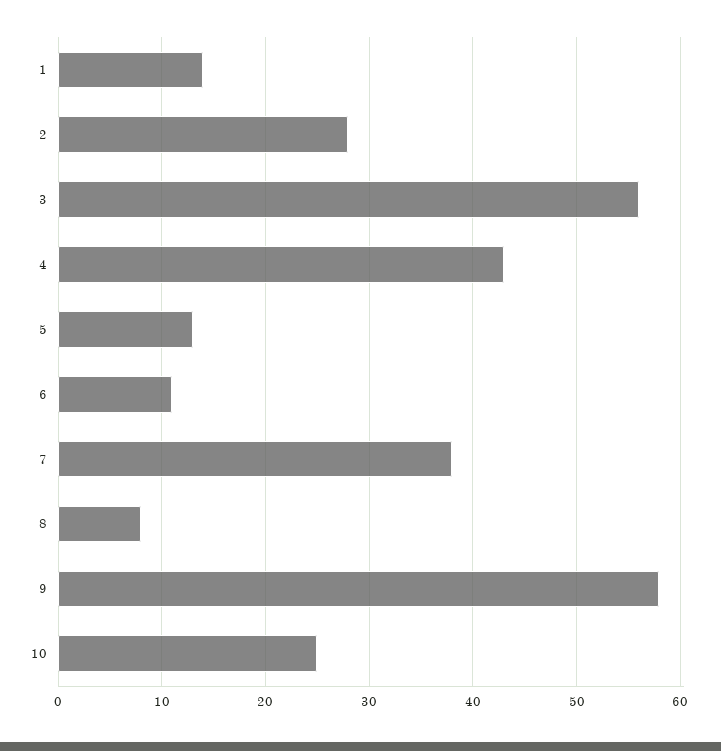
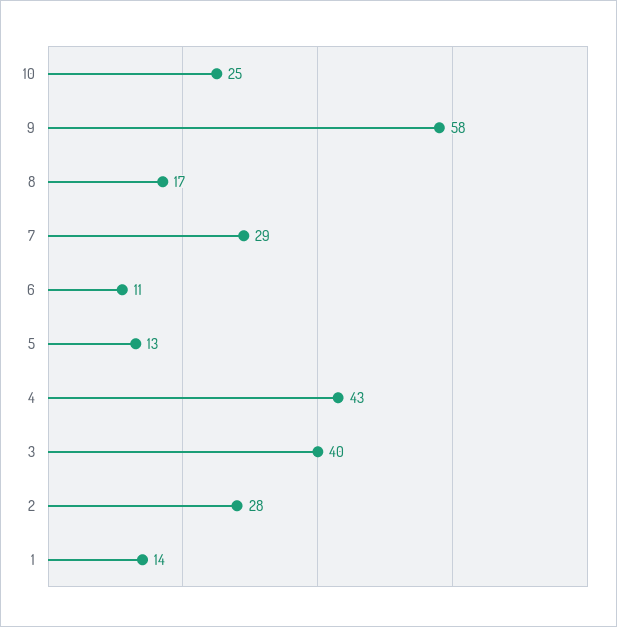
  {
    "1": 14,
    "2": 28,
-   "3": 56,
+   "3": 40,
    "4": 43,
    "5": 13,
    "6": 11,
-   "7": 38,
+   "7": 29,
-   "8": 8,
+   "8": 17,
    "9": 58,
    "10": 25
  }

